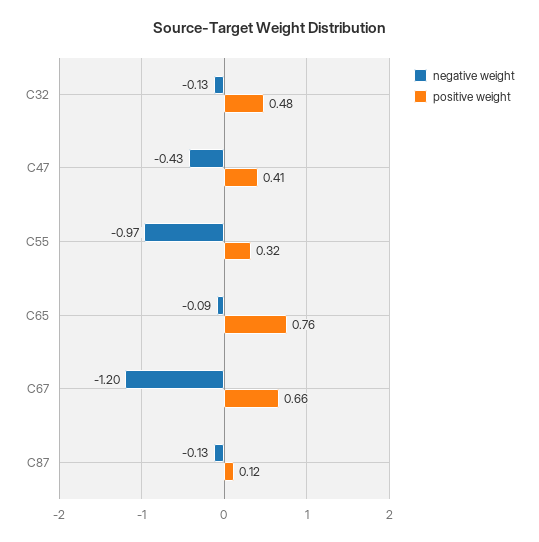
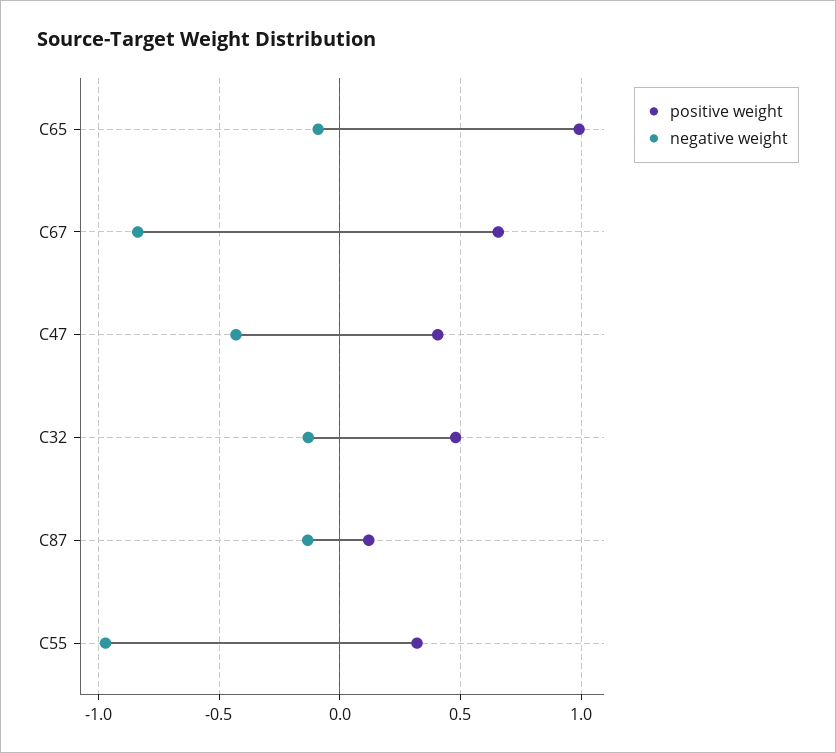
  {
    "negative weight": {
      "C32": -0.13,
      "C47": -0.43,
      "C55": -0.97,
      "C65": -0.09,
-     "C67": -1.2,
+     "C67": -0.85,
      "C87": -0.13
    },
    "positive weight": {
      "C32": 0.48,
      "C47": 0.41,
      "C55": 0.32,
-     "C65": 0.76,
+     "C65": 1,
      "C67": 0.66,
      "C87": 0.12
    }
  }

